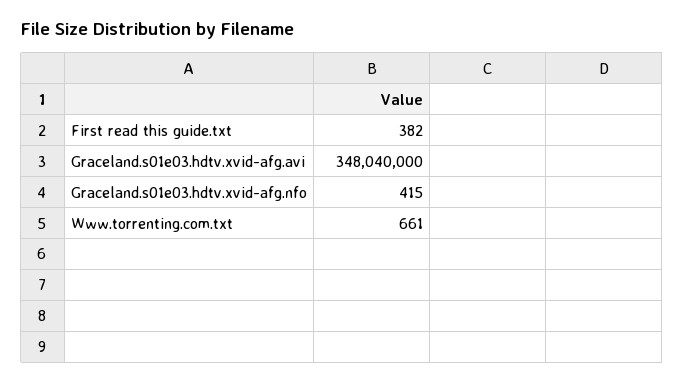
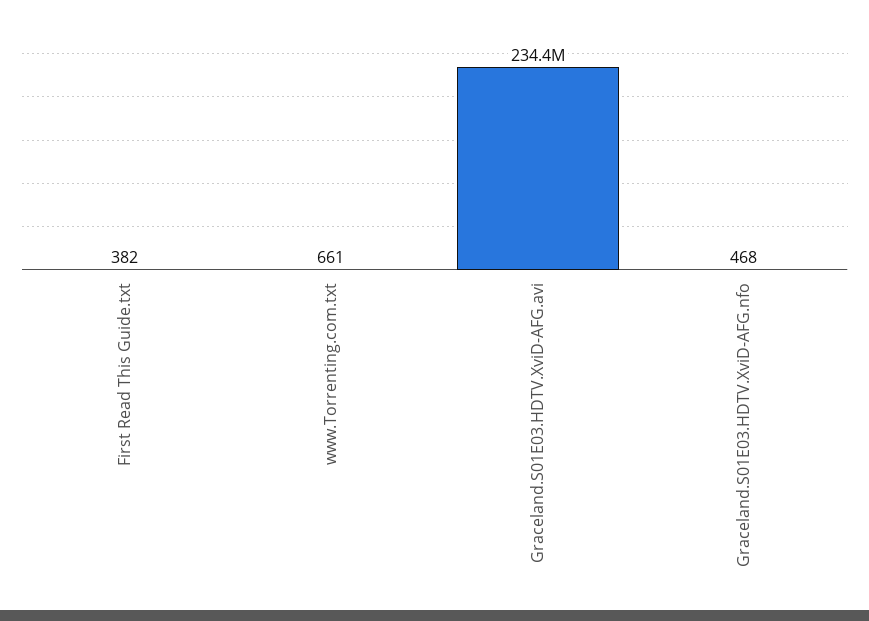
  {
    "First read this guide.txt": 382,
-   "Graceland.s01e03.hdtv.xvid-afg.avi": 348040000,
+   "Graceland.s01e03.hdtv.xvid-afg.avi": 234400000,
-   "Graceland.s01e03.hdtv.xvid-afg.nfo": 415,
+   "Graceland.s01e03.hdtv.xvid-afg.nfo": 468,
    "Www.torrenting.com.txt": 661
  }

